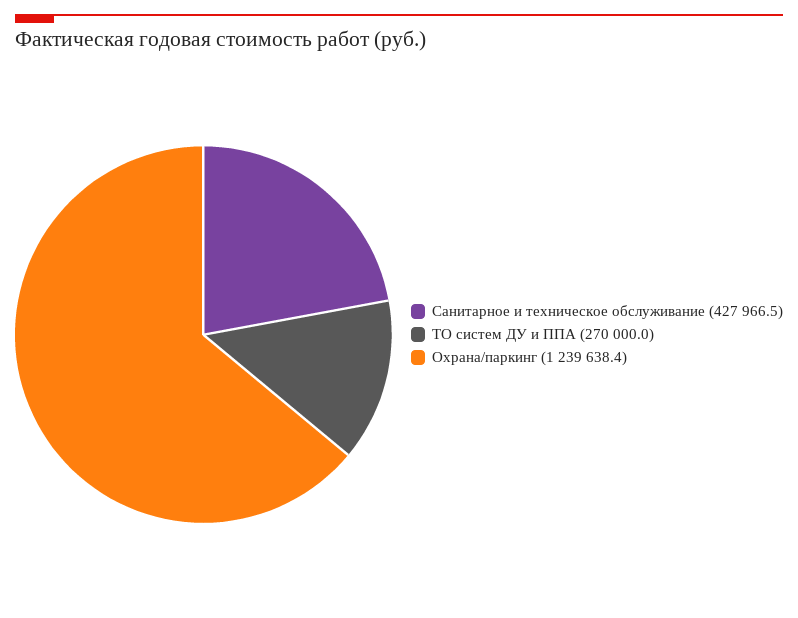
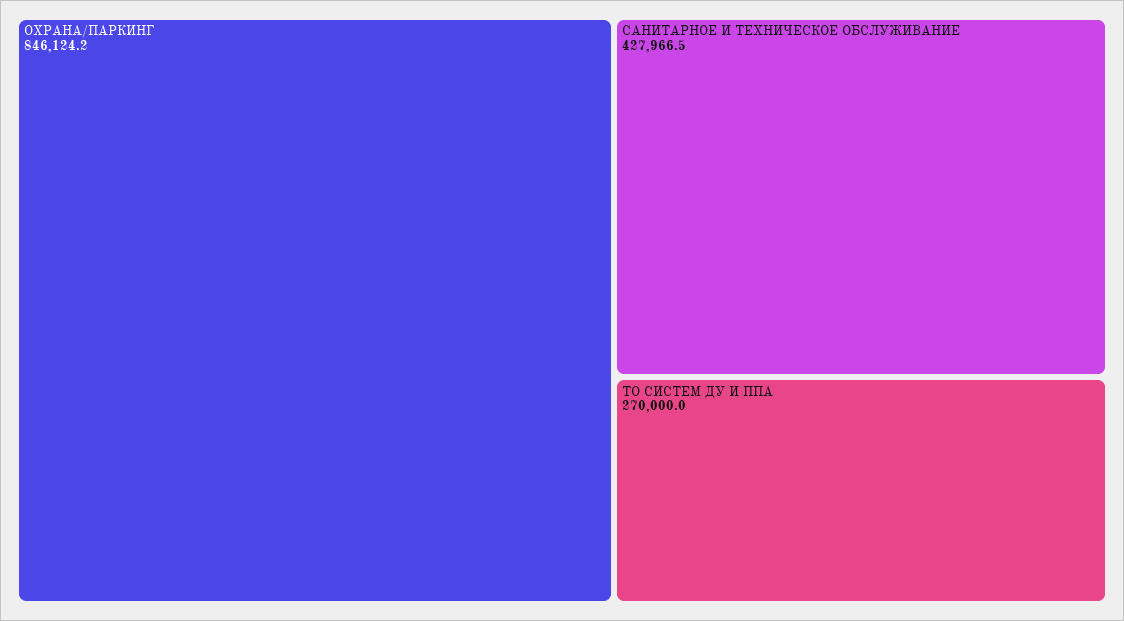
  {
    "Санитарное и техническое обслуживание": 427966.5,
    "ТО систем ДУ и ППА": 270000,
-   "Охрана/паркинг": 1239638.4
+   "Охрана/паркинг": 846124.2
  }

